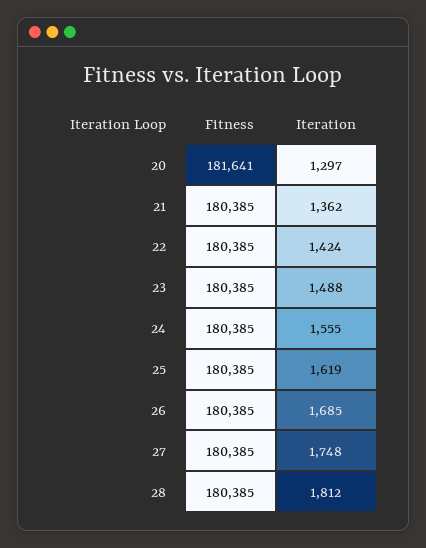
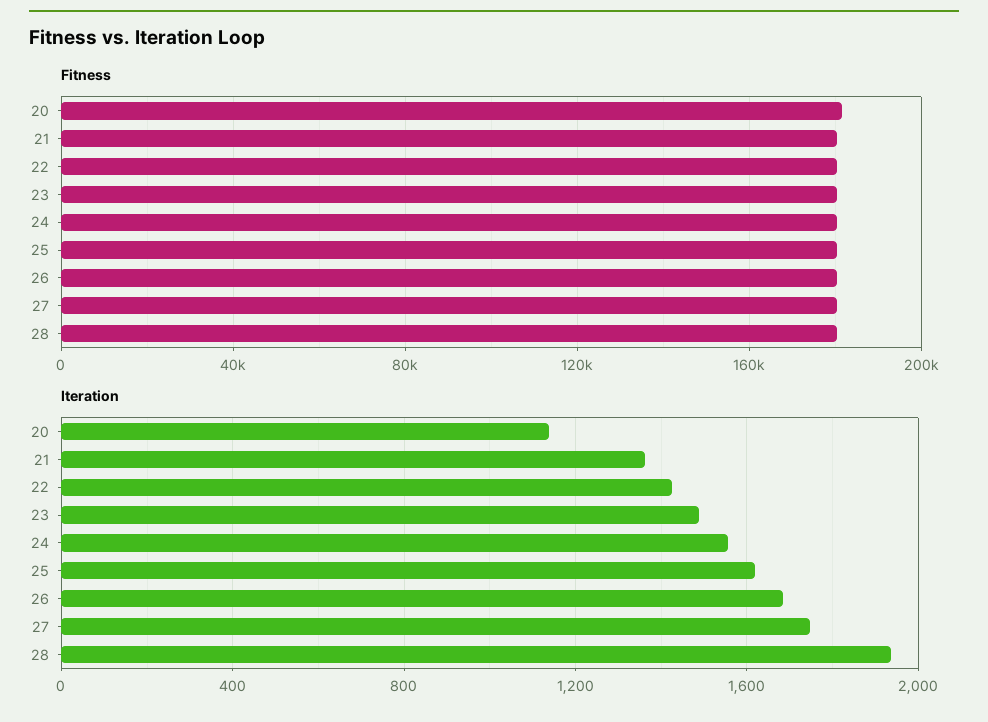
  {
    "Fitness": {
      "20": 181641,
      "21": 180385,
      "22": 180385,
      "23": 180385,
      "24": 180385,
      "25": 180385,
      "26": 180385,
      "27": 180385,
      "28": 180385
    },
    "Iteration": {
-     "20": 1297,
+     "20": 1150,
      "21": 1362,
      "22": 1424,
      "23": 1488,
      "24": 1555,
      "25": 1619,
      "26": 1685,
      "27": 1748,
-     "28": 1812
+     "28": 1950
    }
  }

